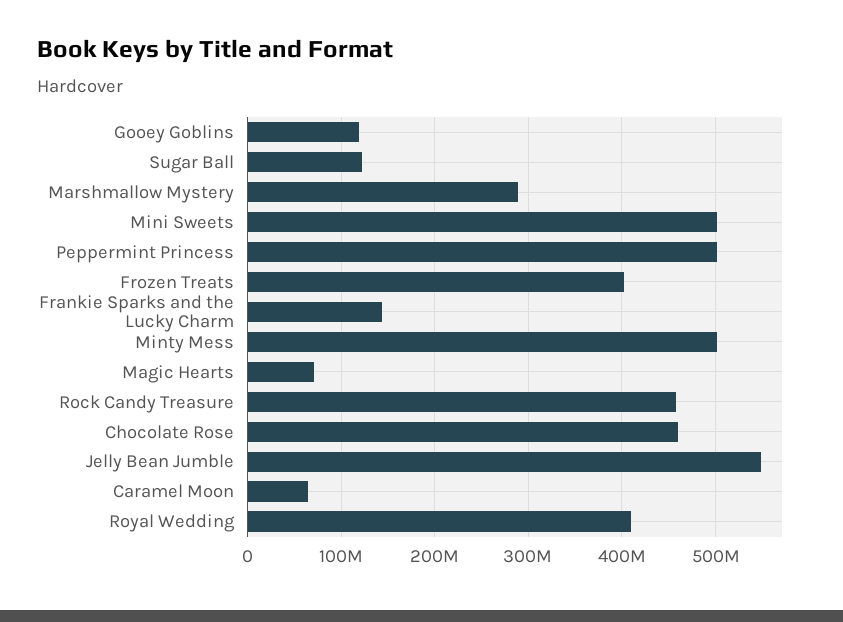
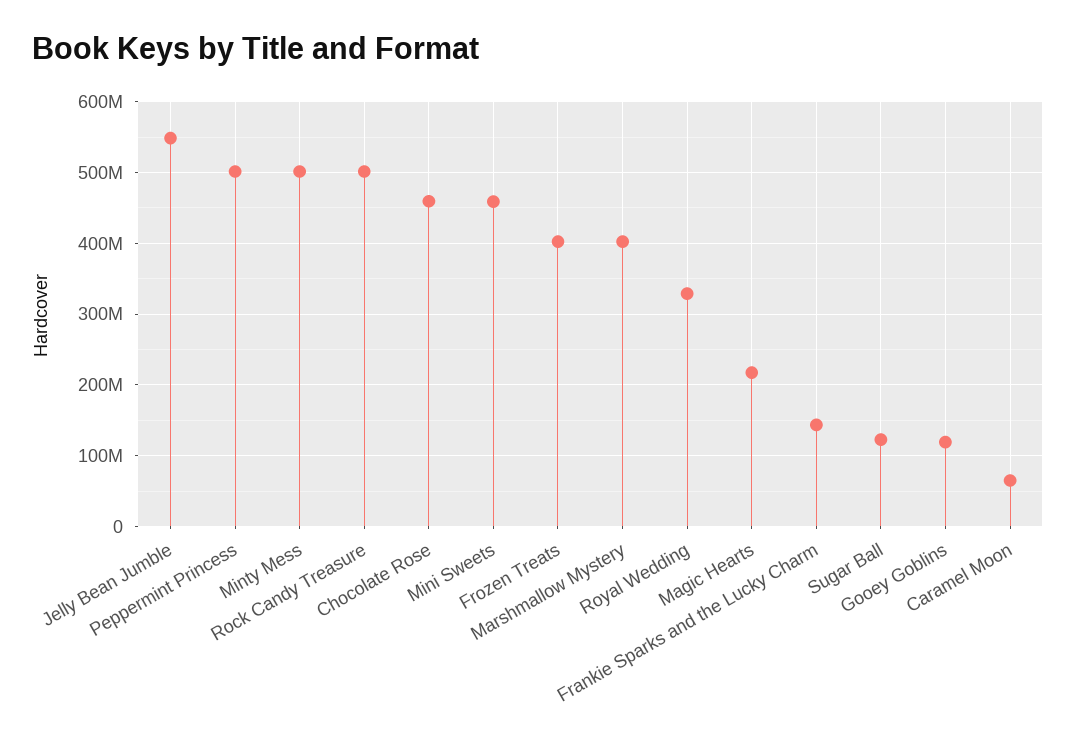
  {
    "Gooey Goblins": 120000000,
    "Sugar Ball": 120000000,
-   "Marshmallow Mystery": 290000000,
+   "Marshmallow Mystery": 400000000,
-   "Mini Sweets": 500000000,
+   "Mini Sweets": 460000000,
    "Peppermint Princess": 500000000,
    "Frozen Treats": 400000000,
    "Frankie Sparks and the Lucky Charm": 140000000,
    "Minty Mess": 500000000,
-   "Magic Hearts": 70000000,
+   "Magic Hearts": 220000000,
-   "Rock Candy Treasure": 460000000,
+   "Rock Candy Treasure": 500000000,
    "Chocolate Rose": 460000000,
    "Jelly Bean Jumble": 550000000,
    "Caramel Moon": 60000000,
-   "Royal Wedding": 410000000
+   "Royal Wedding": 330000000
  }

